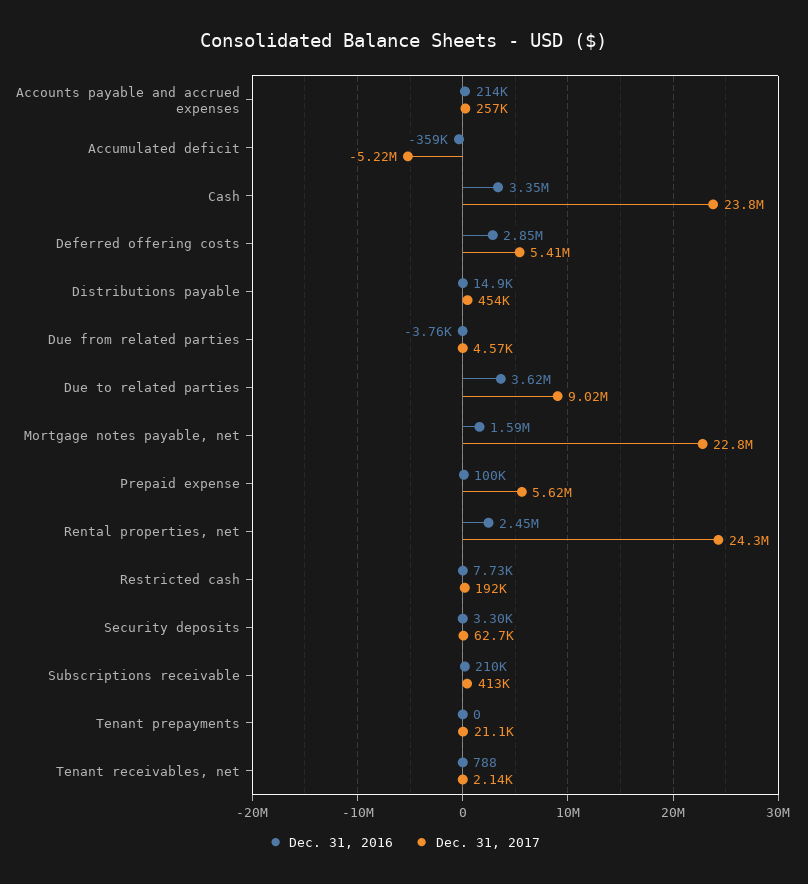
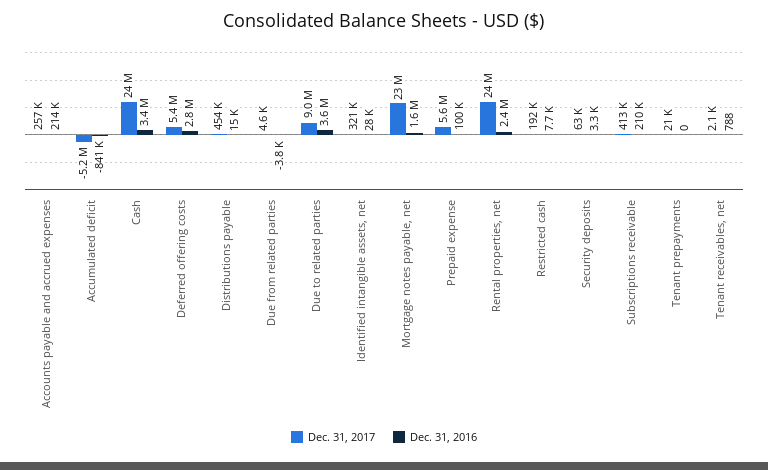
  {
    "Dec. 31, 2016": {
      "Accounts payable and accrued expenses": 214000,
-     "Accumulated deficit": -359000,
+     "Accumulated deficit": -841000,
      "Cash": 3350000,
      "Deferred offering costs": 2850000,
      "Distributions payable": 14900,
      "Due from related parties": -3760,
      "Due to related parties": 3620000,
      "Mortgage notes payable, net": 1590000,
      "Prepaid expense": 100000,
      "Rental properties, net": 2450000,
      "Restricted cash": 7730,
      "Security deposits": 3300,
      "Subscriptions receivable": 210000,
      "Tenant prepayments": 0,
-     "Tenant receivables, net": 788
+     "Tenant receivables, net": 788,
+     "Identified intangible assets, net": 28000
    },
    "Dec. 31, 2017": {
      "Accounts payable and accrued expenses": 257000,
      "Accumulated deficit": -5220000,
      "Cash": 23800000,
      "Deferred offering costs": 5410000,
      "Distributions payable": 454000,
      "Due from related parties": 4570,
      "Due to related parties": 9020000,
      "Mortgage notes payable, net": 22800000,
      "Prepaid expense": 5620000,
      "Rental properties, net": 24300000,
      "Restricted cash": 192000,
      "Security deposits": 62700,
      "Subscriptions receivable": 413000,
      "Tenant prepayments": 21100,
-     "Tenant receivables, net": 2140
+     "Tenant receivables, net": 2140,
+     "Identified intangible assets, net": 321000
    }
  }

